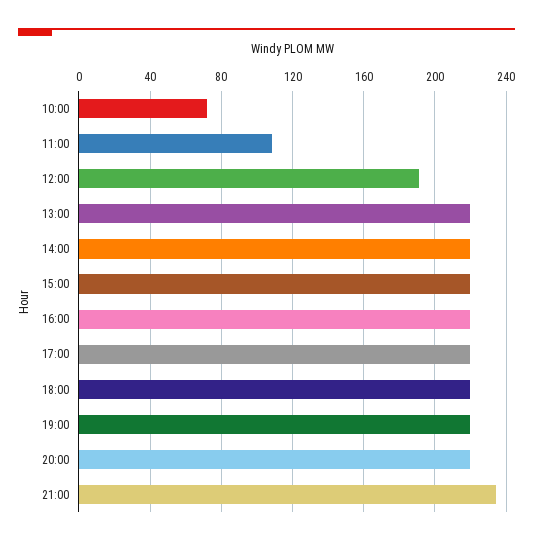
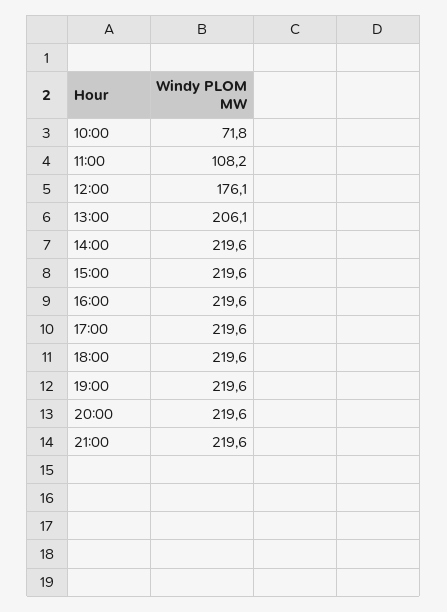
  {
    "10:00": 71.8,
    "11:00": 108.2,
-   "12:00": 190,
+   "12:00": 176.1,
-   "13:00": 220,
+   "13:00": 206.1,
    "14:00": 219.6,
    "15:00": 219.6,
    "16:00": 219.6,
    "17:00": 219.6,
    "18:00": 219.6,
    "19:00": 219.6,
    "20:00": 219.6,
-   "21:00": 235
+   "21:00": 219.6
  }

